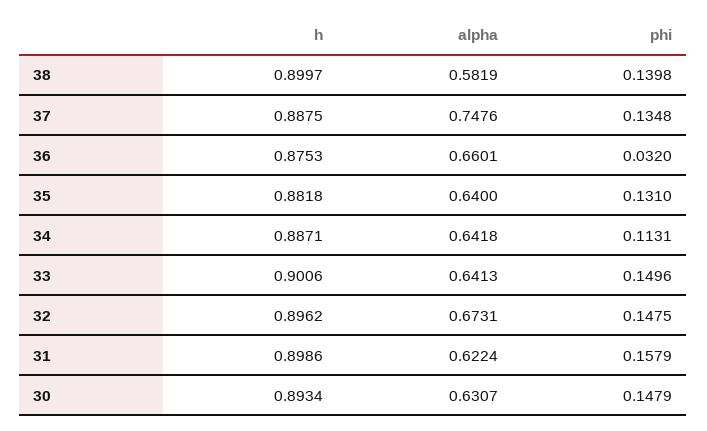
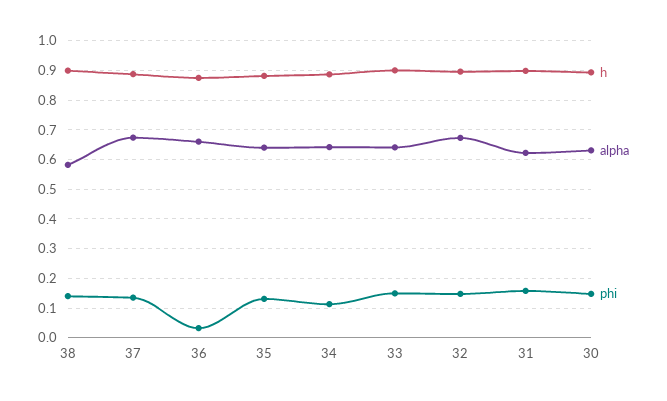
  {
    "h": {
      "38": 0.8997,
      "37": 0.8875,
      "36": 0.8753,
      "35": 0.8818,
      "34": 0.8871,
      "33": 0.9006,
      "32": 0.8962,
      "31": 0.8986,
      "30": 0.8934
    },
    "alpha": {
      "38": 0.5819,
-     "37": 0.7476,
+     "37": 0.675,
      "36": 0.6601,
      "35": 0.64,
      "34": 0.6418,
      "33": 0.6413,
      "32": 0.6731,
      "31": 0.6224,
      "30": 0.6307
    },
    "phi": {
      "38": 0.1398,
      "37": 0.1348,
      "36": 0.032,
      "35": 0.131,
      "34": 0.1131,
      "33": 0.1496,
      "32": 0.1475,
      "31": 0.1579,
      "30": 0.1479
    }
  }

